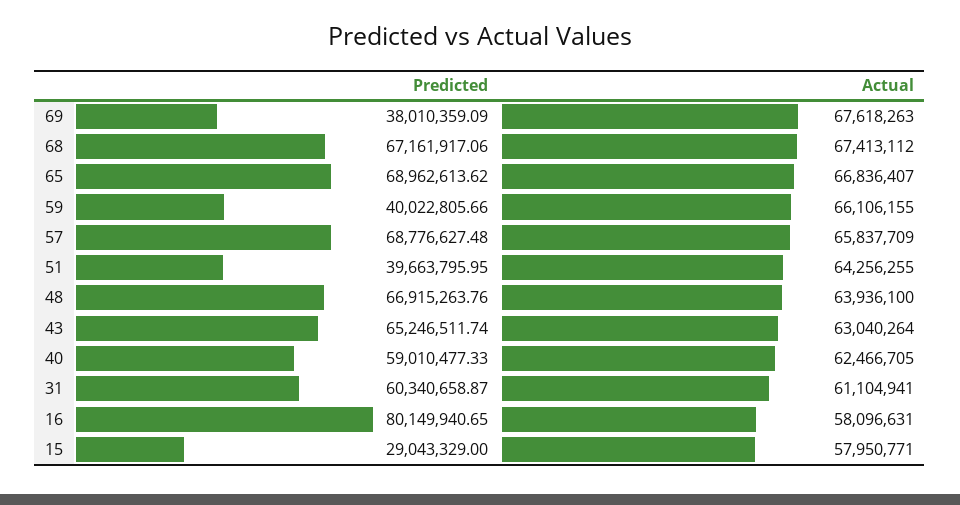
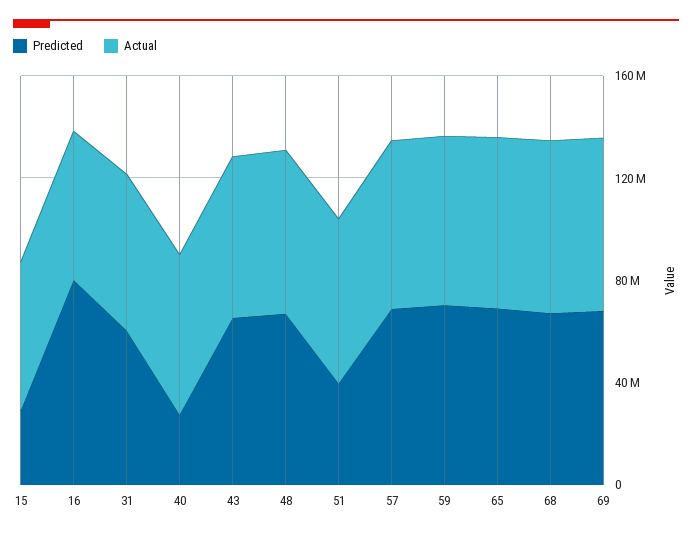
  {
    "Predicted": {
-     "69": 38010359.09,
+     "69": 70000000,
      "68": 67161917.06,
      "65": 68962613.62,
-     "59": 40022805.66,
+     "59": 70000000,
      "57": 68776627.48,
      "51": 39663795.95,
      "48": 66915263.76,
      "43": 65246511.74,
-     "40": 59010477.33,
+     "40": 30000000,
      "31": 60340658.87,
      "16": 80149940.65,
      "15": 29043329
    },
    "Actual": {
      "69": 67618263,
      "68": 67413112,
      "65": 66836407,
      "59": 66106155,
      "57": 65837709,
      "51": 64256255,
      "48": 63936100,
      "43": 63040264,
      "40": 62466705,
      "31": 61104941,
      "16": 58096631,
      "15": 57950771
    }
  }

